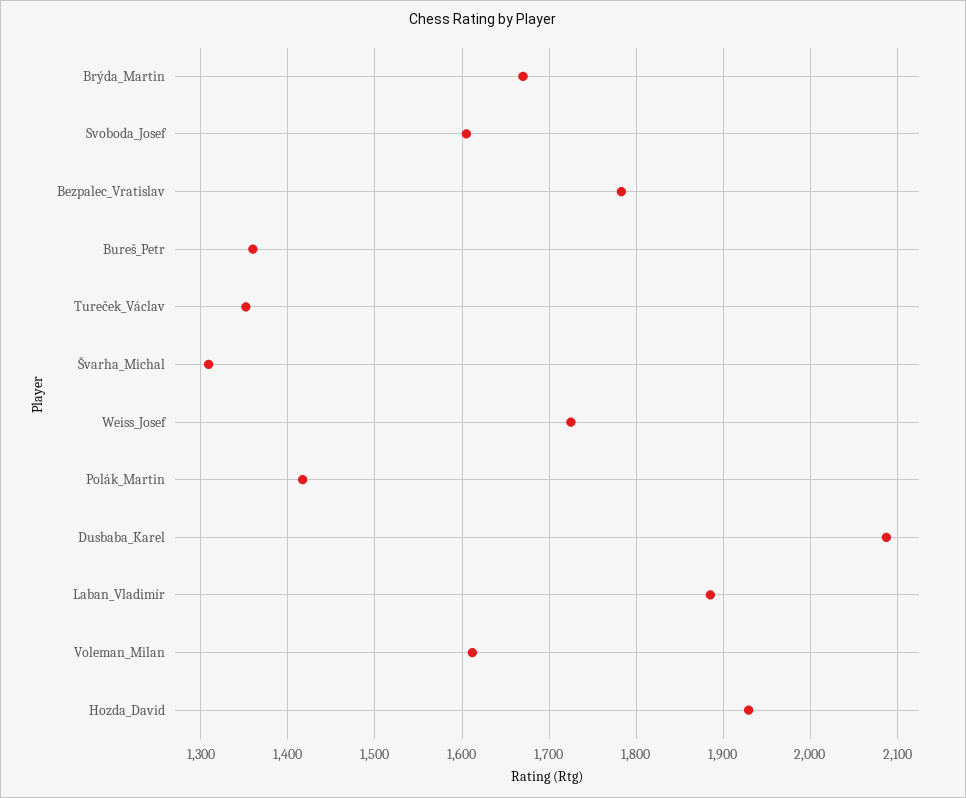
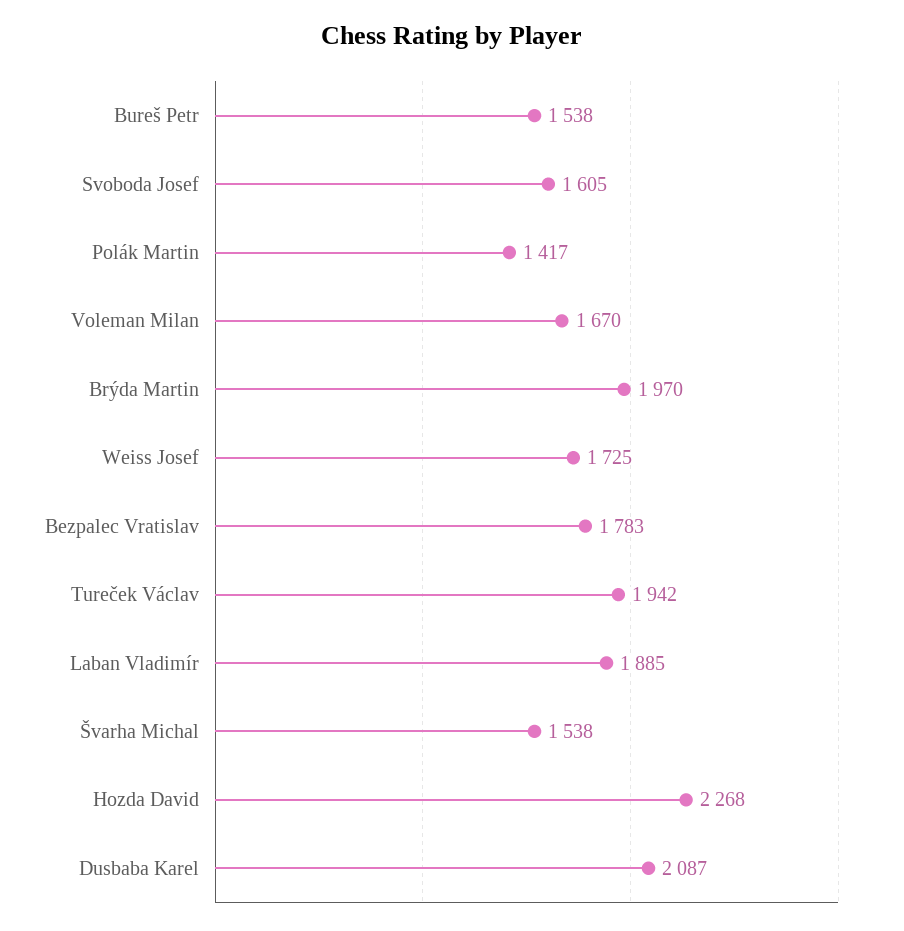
  {
-   "Brýda_Martin": 1670,
+   "Brýda_Martin": 1970,
    "Svoboda_Josef": 1605,
    "Bezpalec_Vratislav": 1783,
-   "Bureš_Petr": 1360,
+   "Bureš_Petr": 1538,
-   "Tureček_Václav": 1350,
+   "Tureček_Václav": 1942,
-   "Švarha_Michal": 1310,
+   "Švarha_Michal": 1538,
    "Weiss_Josef": 1725,
    "Polák_Martin": 1417,
    "Dusbaba_Karel": 2087,
    "Laban_Vladimír": 1885,
-   "Voleman_Milan": 1610,
+   "Voleman_Milan": 1670,
-   "Hozda_David": 1930
+   "Hozda_David": 2268
  }

